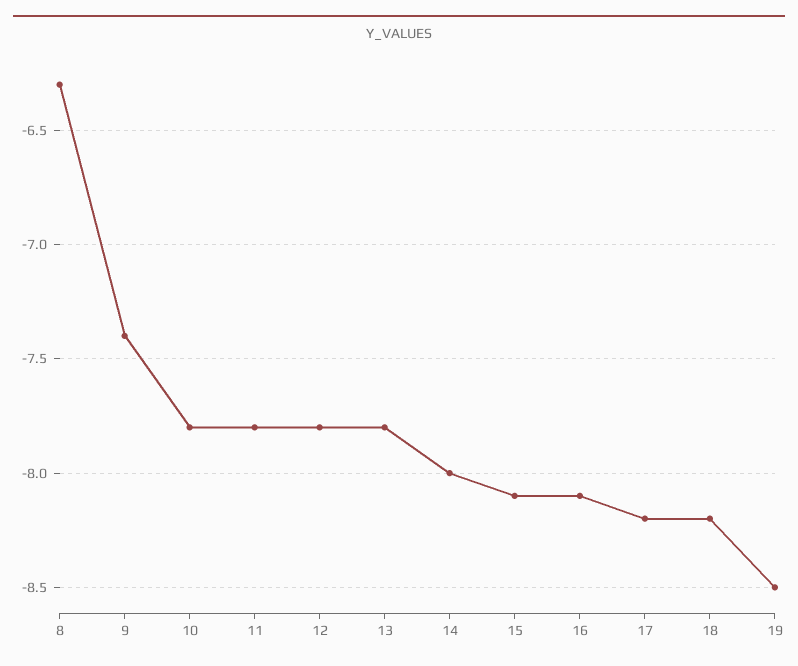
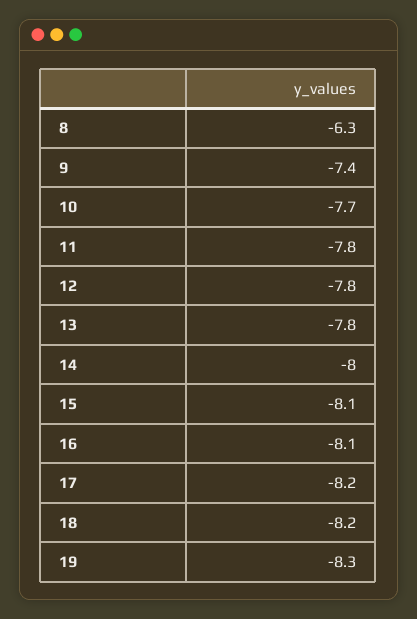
  {
    "8": -6.3,
    "9": -7.4,
-   "10": -7.8,
+   "10": -7.7,
    "11": -7.8,
    "12": -7.8,
    "13": -7.8,
    "14": -8,
    "15": -8.1,
    "16": -8.1,
    "17": -8.2,
    "18": -8.2,
-   "19": -8.5
+   "19": -8.3
  }

